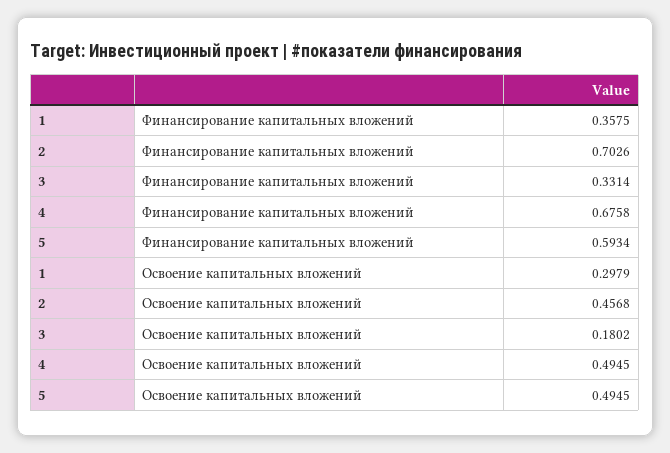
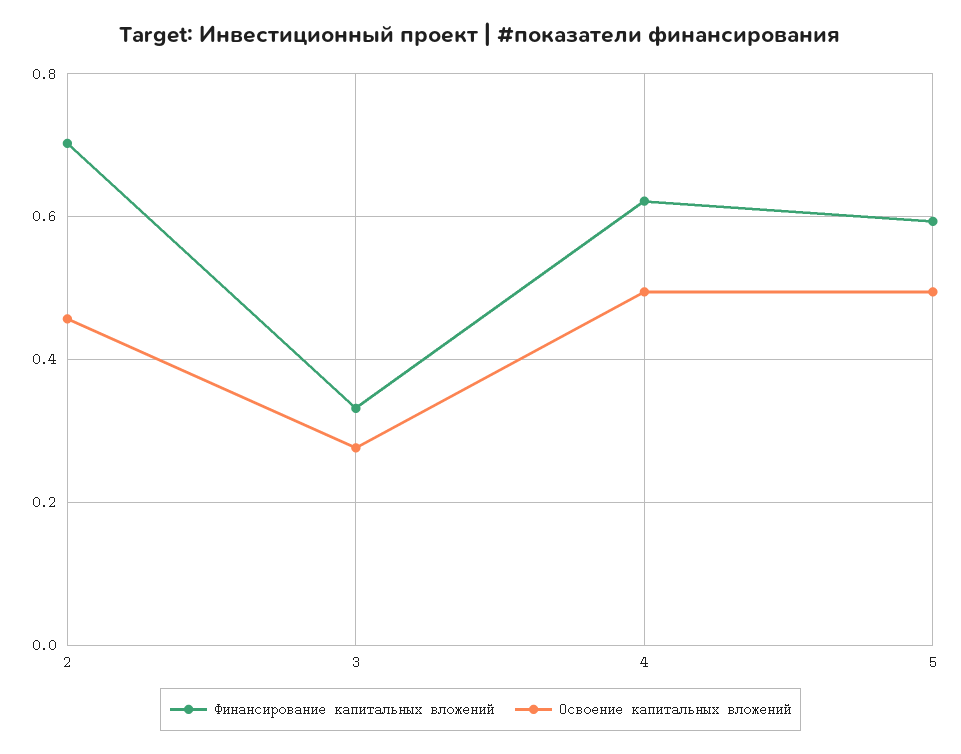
  {
    "Финансирование капитальных вложений": {
-     "1": 0.3575,
      "2": 0.7026,
      "3": 0.3314,
-     "4": 0.6758,
+     "4": 0.62,
      "5": 0.5934
    },
    "Освоение капитальных вложений": {
-     "1": 0.2979,
      "2": 0.4568,
-     "3": 0.1802,
+     "3": 0.28,
      "4": 0.4945,
      "5": 0.4945
    }
  }

